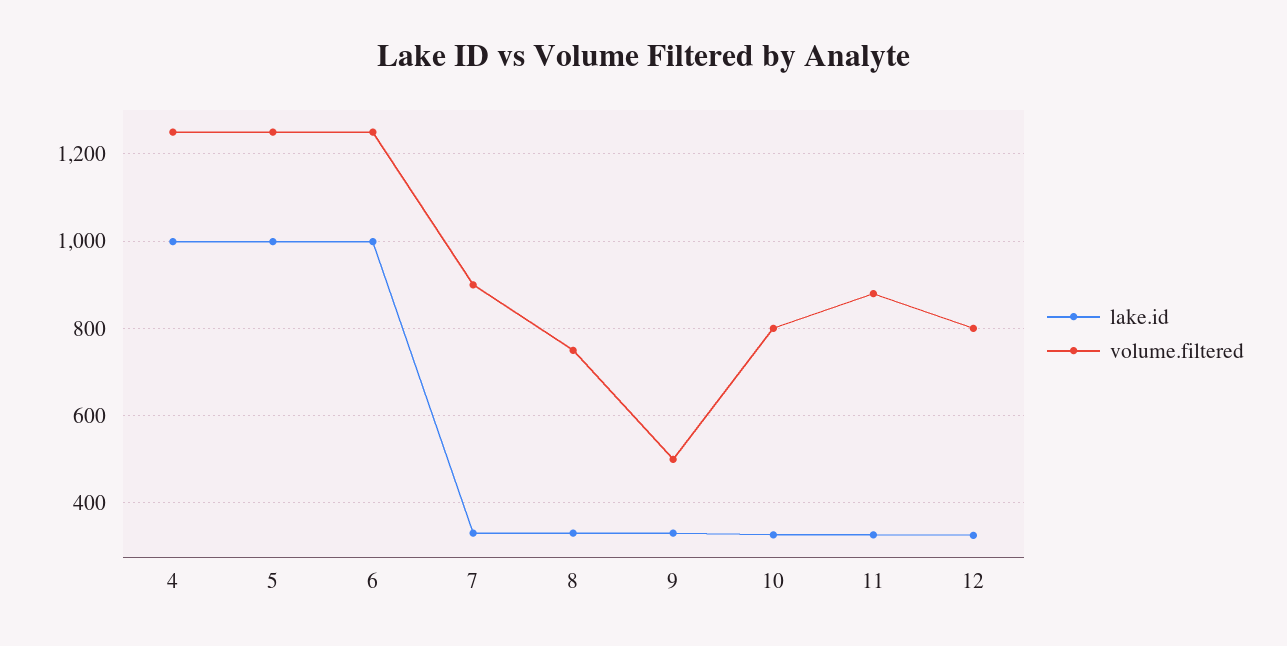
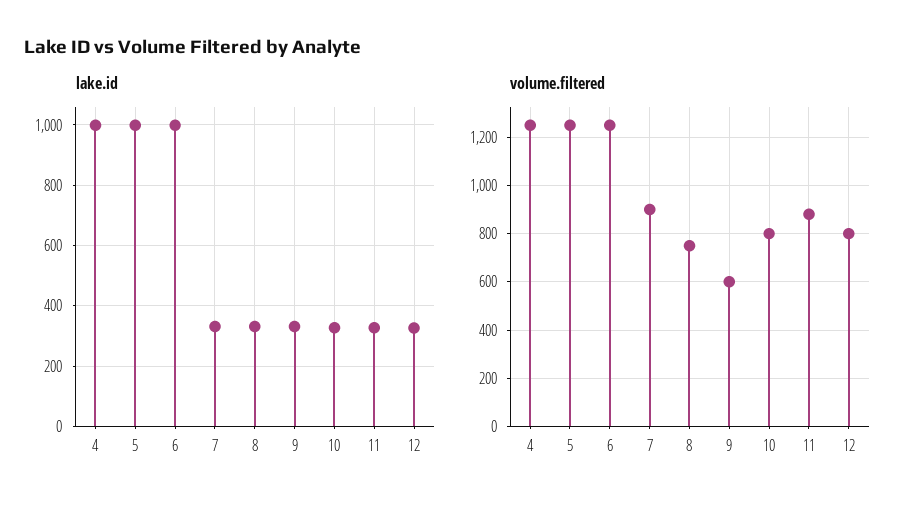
  {
    "lake.id": {
      "4": 1000,
      "5": 1000,
      "6": 1000,
      "7": 340,
      "8": 340,
      "9": 340,
      "10": 320,
      "11": 320,
      "12": 320
    },
    "volume.filtered": {
      "4": 1260,
      "5": 1260,
      "6": 1260,
      "7": 900,
      "8": 760,
-     "9": 500,
+     "9": 600,
      "10": 800,
      "11": 880,
      "12": 800
    }
  }

